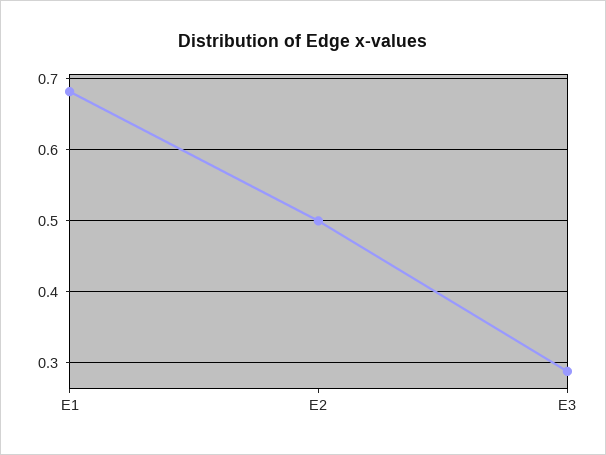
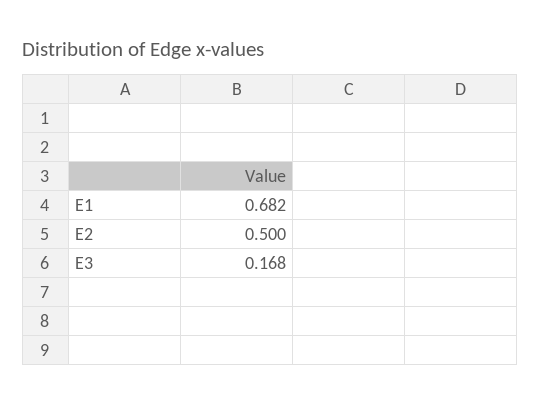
  {
    "E1": 0.682,
    "E2": 0.5,
-   "E3": 0.29
+   "E3": 0.168
  }

